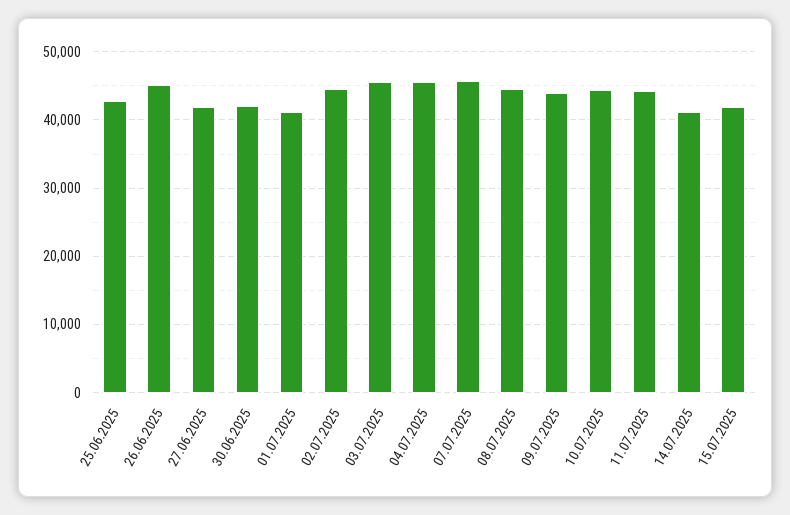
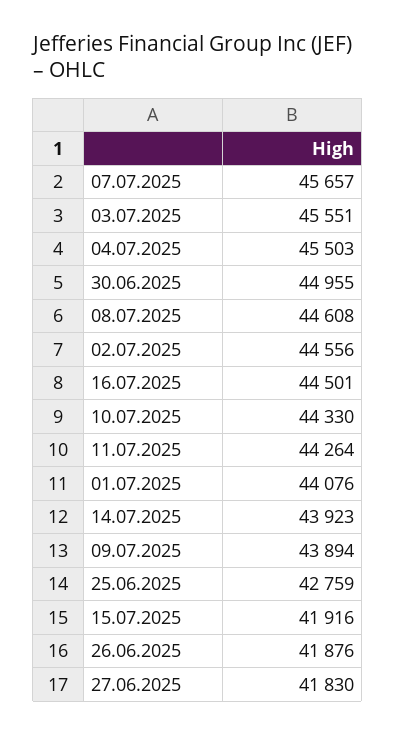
  {
    "25.06.2025": 42759,
-   "26.06.2025": 45000,
+   "26.06.2025": 41876,
    "27.06.2025": 41830,
-   "30.06.2025": 42000,
+   "30.06.2025": 44955,
-   "01.07.2025": 41000,
+   "01.07.2025": 44076,
    "02.07.2025": 44556,
    "03.07.2025": 45551,
    "04.07.2025": 45503,
    "07.07.2025": 45657,
    "08.07.2025": 44608,
    "09.07.2025": 43894,
    "10.07.2025": 44330,
    "11.07.2025": 44264,
-   "14.07.2025": 41000,
+   "14.07.2025": 43923,
-   "15.07.2025": 41916
+   "15.07.2025": 41916,
+   "16.07.2025": 44501
  }

